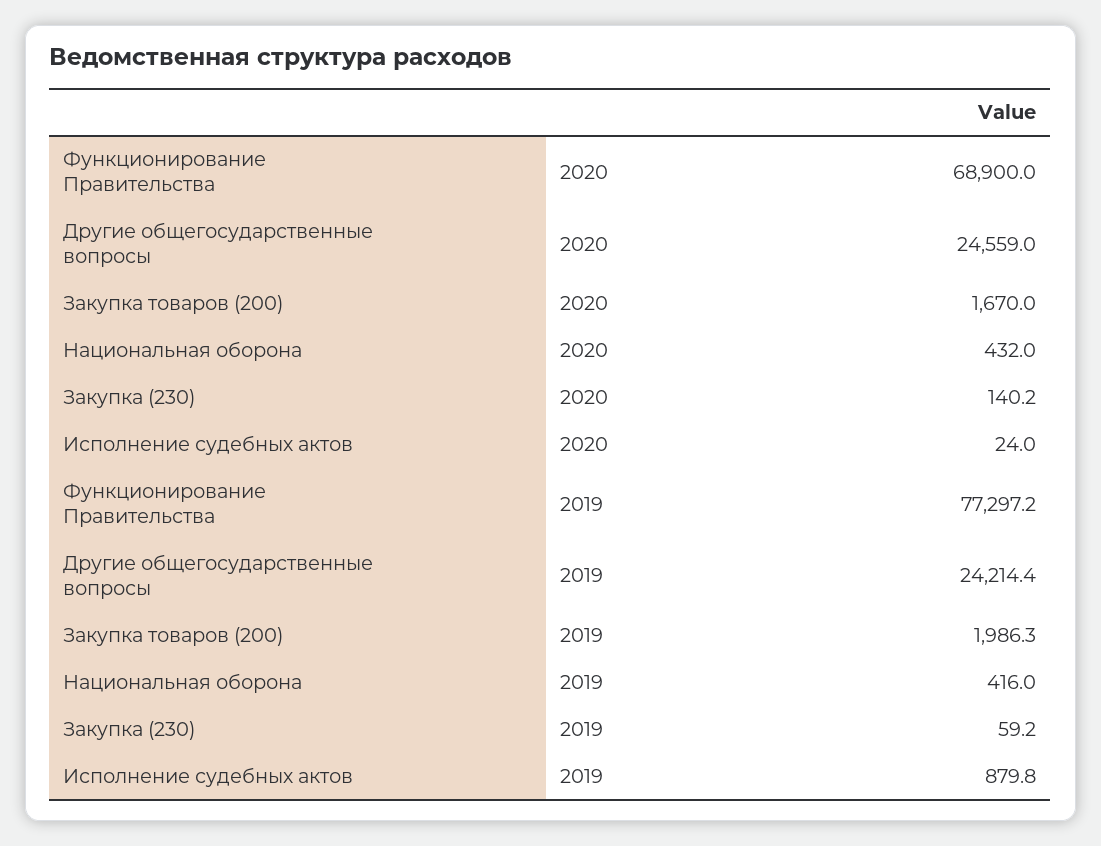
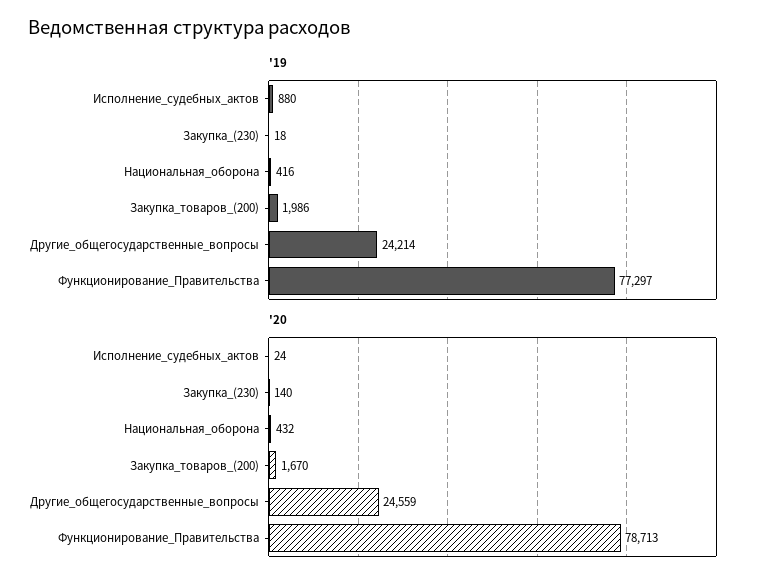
  {
    "2020": {
-     "Функционирование Правительства": 68900,
+     "Функционирование Правительства": 78713,
      "Другие общегосударственные вопросы": 24559,
      "Закупка товаров (200)": 1670,
      "Национальная оборона": 432,
      "Закупка (230)": 140.2,
      "Исполнение судебных актов": 24
    },
    "2019": {
      "Функционирование Правительства": 77297.2,
      "Другие общегосударственные вопросы": 24214.4,
      "Закупка товаров (200)": 1986.3,
      "Национальная оборона": 416,
-     "Закупка (230)": 59.2,
+     "Закупка (230)": 18,
      "Исполнение судебных актов": 879.8
    }
  }

